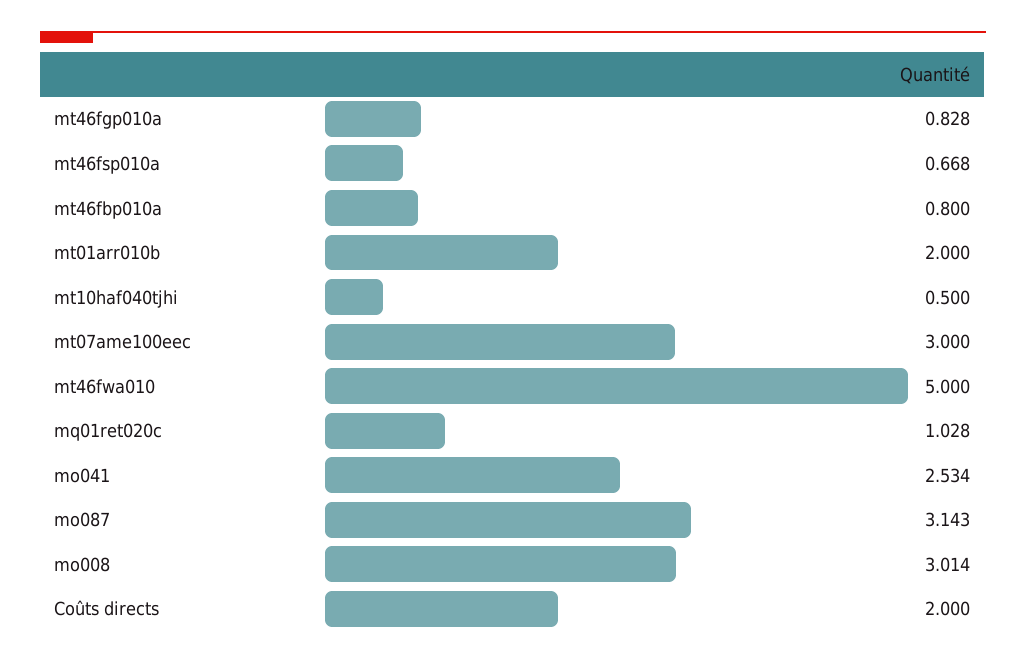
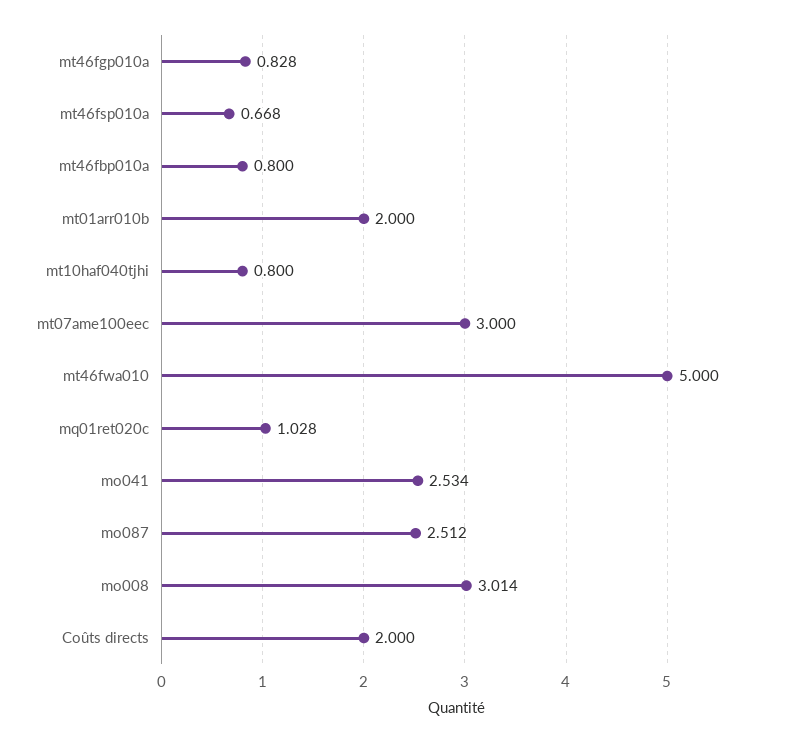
  {
    "mt46fgp010a": 0.828,
    "mt46fsp010a": 0.668,
    "mt46fbp010a": 0.8,
    "mt01arr010b": 2,
-   "mt10haf040tjhi": 0.5,
+   "mt10haf040tjhi": 0.8,
    "mt07ame100eec": 3,
    "mt46fwa010": 5,
    "mq01ret020c": 1.028,
    "mo041": 2.534,
-   "mo087": 3.143,
+   "mo087": 2.512,
    "mo008": 3.014,
    "Coûts directs": 2
  }

